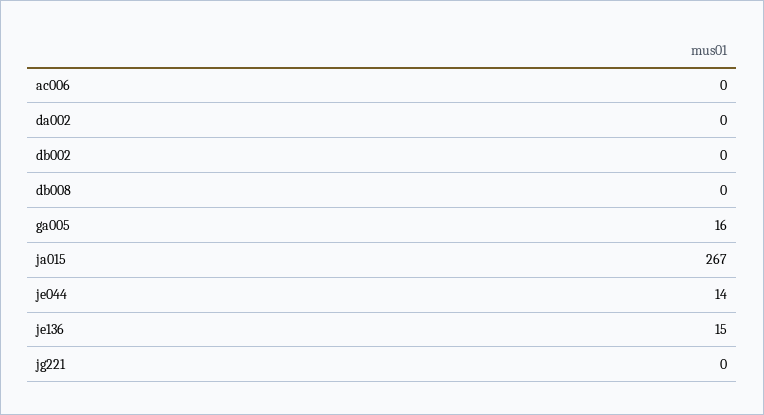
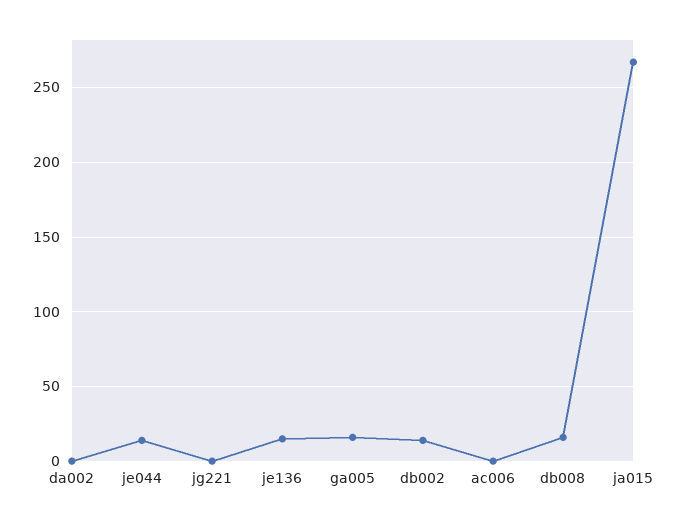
  {
    "ac006": 0,
    "da002": 0,
-   "db002": 0,
+   "db002": 15,
-   "db008": 0,
+   "db008": 15,
    "ga005": 16,
    "ja015": 267,
    "je044": 14,
    "je136": 15,
    "jg221": 0
  }

